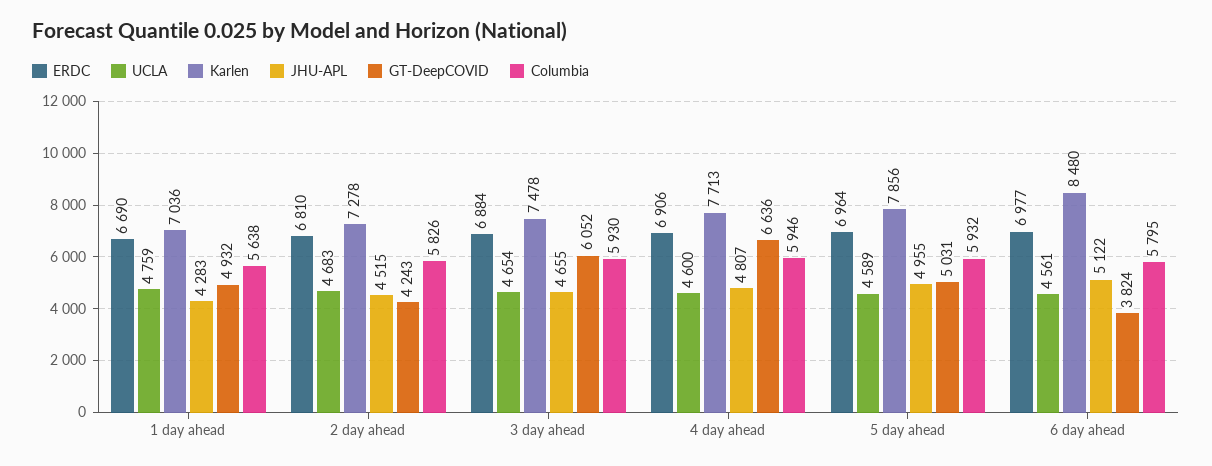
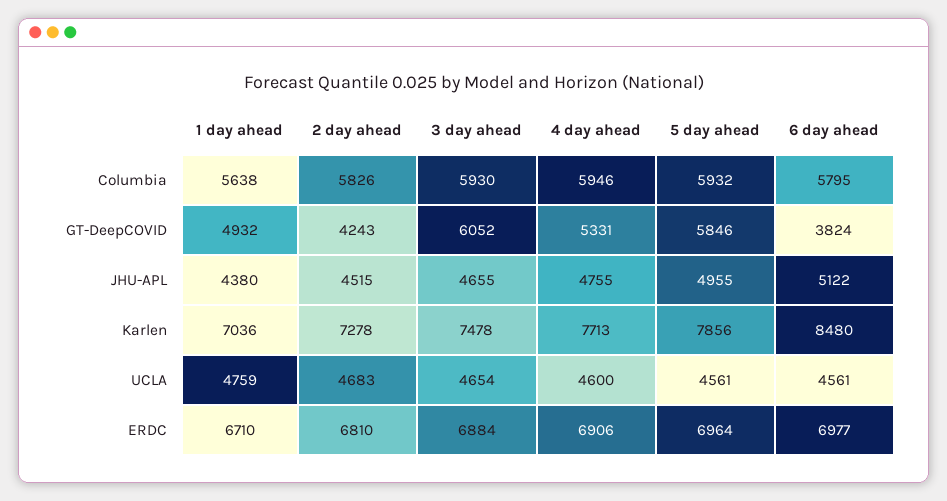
  {
    "ERDC": {
-     "1 day ahead": 6690,
+     "1 day ahead": 6710,
      "2 day ahead": 6810,
      "3 day ahead": 6884,
      "4 day ahead": 6906,
      "5 day ahead": 6964,
      "6 day ahead": 6977
    },
    "UCLA": {
      "1 day ahead": 4759,
      "2 day ahead": 4683,
      "3 day ahead": 4654,
      "4 day ahead": 4600,
-     "5 day ahead": 4589,
+     "5 day ahead": 4561,
      "6 day ahead": 4561
    },
    "Karlen": {
      "1 day ahead": 7036,
      "2 day ahead": 7278,
      "3 day ahead": 7478,
      "4 day ahead": 7713,
      "5 day ahead": 7856,
      "6 day ahead": 8480
    },
    "JHU-APL": {
-     "1 day ahead": 4283,
+     "1 day ahead": 4380,
      "2 day ahead": 4515,
      "3 day ahead": 4655,
-     "4 day ahead": 4807,
+     "4 day ahead": 4755,
      "5 day ahead": 4955,
      "6 day ahead": 5122
    },
    "GT-DeepCOVID": {
      "1 day ahead": 4932,
      "2 day ahead": 4243,
      "3 day ahead": 6052,
-     "4 day ahead": 6636,
+     "4 day ahead": 5331,
-     "5 day ahead": 5031,
+     "5 day ahead": 5846,
      "6 day ahead": 3824
    },
    "Columbia": {
      "1 day ahead": 5638,
      "2 day ahead": 5826,
      "3 day ahead": 5930,
      "4 day ahead": 5946,
      "5 day ahead": 5932,
      "6 day ahead": 5795
    }
  }

